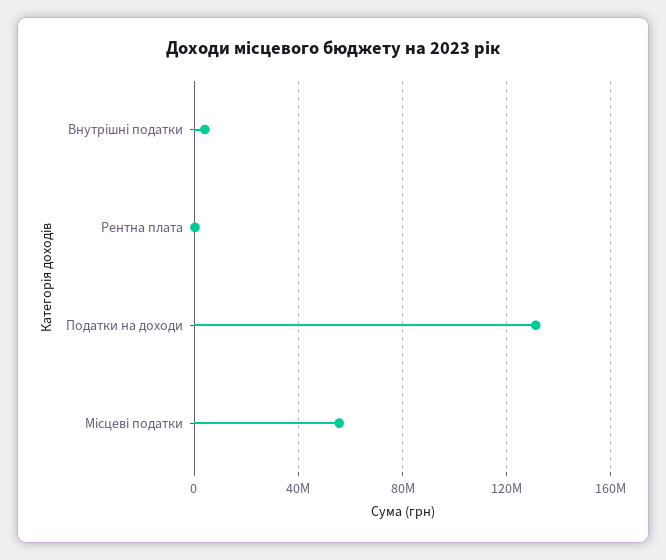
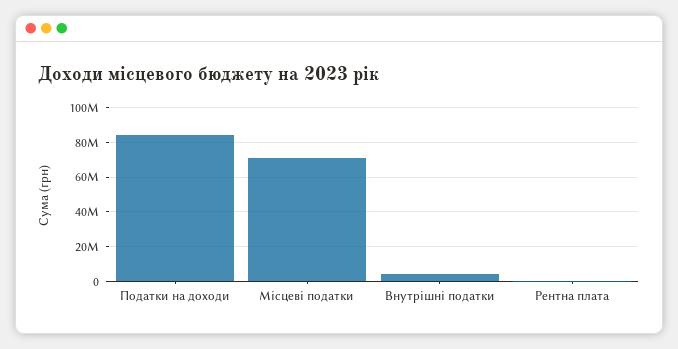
  {
    "Внутрішні податки": 5000000,
    "Рентна плата": 0,
-   "Податки на доходи": 130000000,
+   "Податки на доходи": 85000000,
-   "Місцеві податки": 55000000
+   "Місцеві податки": 70000000
  }

